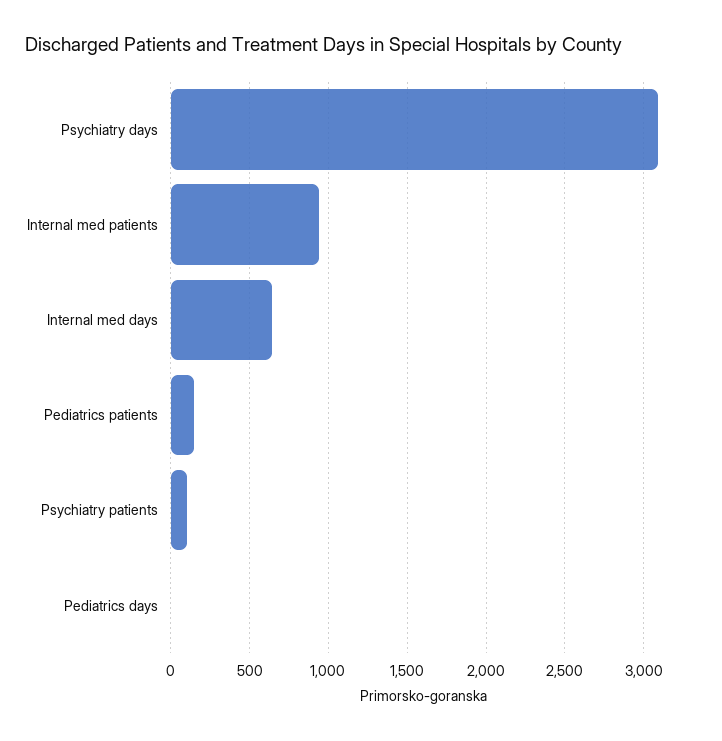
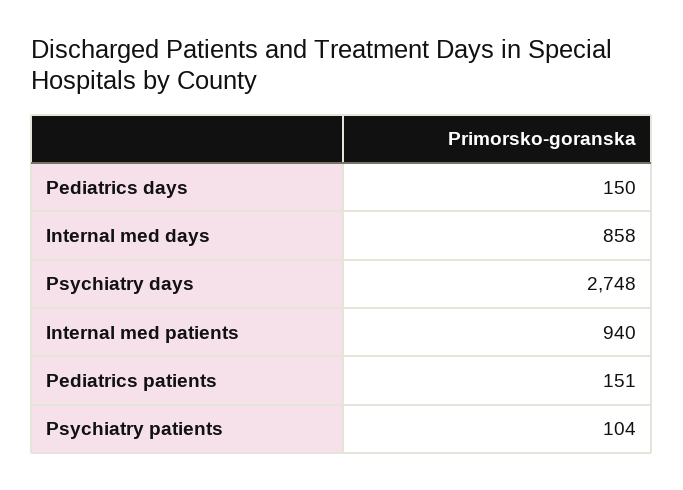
  {
-   "Psychiatry days": 3100,
+   "Psychiatry days": 2748,
    "Internal med patients": 940,
-   "Internal med days": 650,
+   "Internal med days": 858,
    "Pediatrics patients": 151,
    "Psychiatry patients": 104,
-   "Pediatrics days": 0
+   "Pediatrics days": 150
  }

